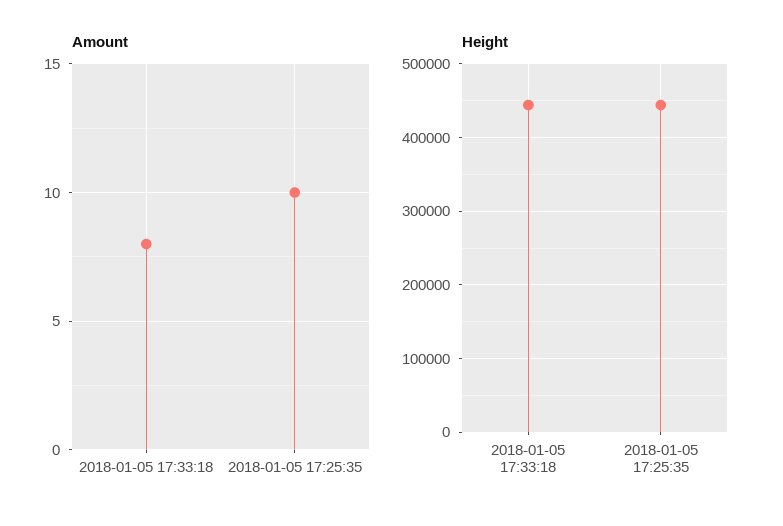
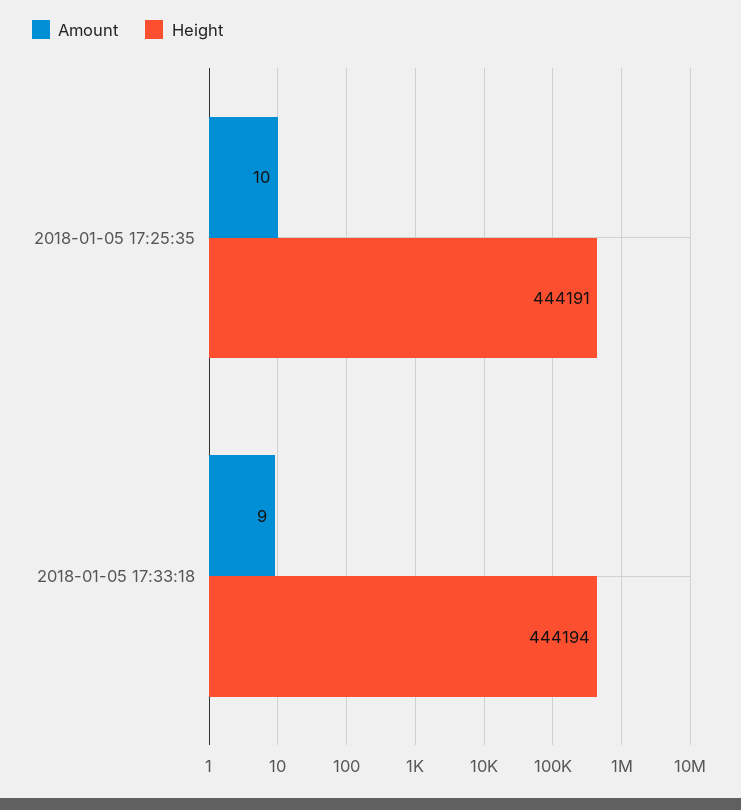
  {
    "Amount": {
-     "2018-01-05 17:33:18": 8,
+     "2018-01-05 17:33:18": 9,
      "2018-01-05 17:25:35": 10
    },
    "Height": {
      "2018-01-05 17:33:18": 444194,
      "2018-01-05 17:25:35": 444191
    }
  }

